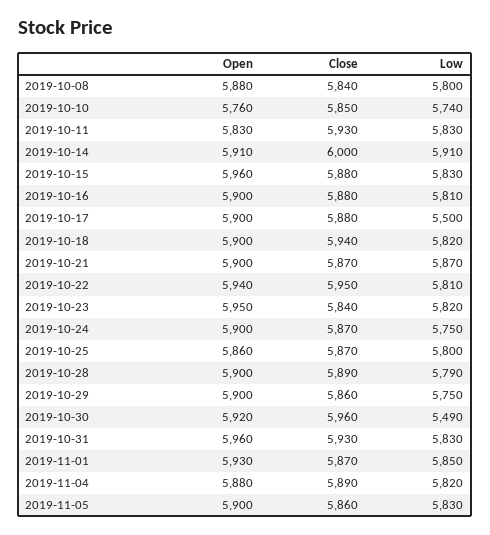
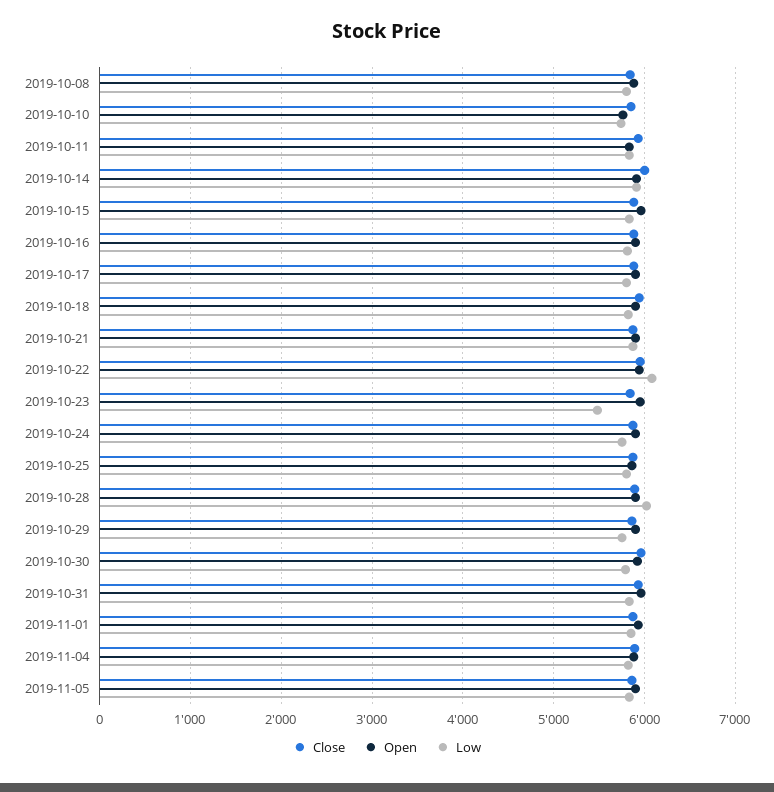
  {
    "Open": {
      "2019-10-08": 5880,
      "2019-10-10": 5760,
      "2019-10-11": 5830,
      "2019-10-14": 5910,
      "2019-10-15": 5960,
      "2019-10-16": 5900,
      "2019-10-17": 5900,
      "2019-10-18": 5900,
      "2019-10-21": 5900,
      "2019-10-22": 5940,
      "2019-10-23": 5950,
      "2019-10-24": 5900,
      "2019-10-25": 5860,
      "2019-10-28": 5900,
      "2019-10-29": 5900,
      "2019-10-30": 5920,
      "2019-10-31": 5960,
      "2019-11-01": 5930,
      "2019-11-04": 5880,
      "2019-11-05": 5900
    },
    "Close": {
      "2019-10-08": 5840,
      "2019-10-10": 5850,
      "2019-10-11": 5930,
      "2019-10-14": 6000,
      "2019-10-15": 5880,
      "2019-10-16": 5880,
      "2019-10-17": 5880,
      "2019-10-18": 5940,
      "2019-10-21": 5870,
      "2019-10-22": 5950,
      "2019-10-23": 5840,
      "2019-10-24": 5870,
      "2019-10-25": 5870,
      "2019-10-28": 5890,
      "2019-10-29": 5860,
      "2019-10-30": 5960,
      "2019-10-31": 5930,
      "2019-11-01": 5870,
      "2019-11-04": 5890,
      "2019-11-05": 5860
    },
    "Low": {
      "2019-10-08": 5800,
      "2019-10-10": 5740,
      "2019-10-11": 5830,
      "2019-10-14": 5910,
      "2019-10-15": 5830,
      "2019-10-16": 5810,
-     "2019-10-17": 5500,
+     "2019-10-17": 5800,
      "2019-10-18": 5820,
      "2019-10-21": 5870,
-     "2019-10-22": 5810,
+     "2019-10-22": 6100,
-     "2019-10-23": 5820,
+     "2019-10-23": 5500,
      "2019-10-24": 5750,
      "2019-10-25": 5800,
-     "2019-10-28": 5790,
+     "2019-10-28": 6000,
      "2019-10-29": 5750,
-     "2019-10-30": 5490,
+     "2019-10-30": 5800,
      "2019-10-31": 5830,
      "2019-11-01": 5850,
      "2019-11-04": 5820,
      "2019-11-05": 5830
    }
  }

